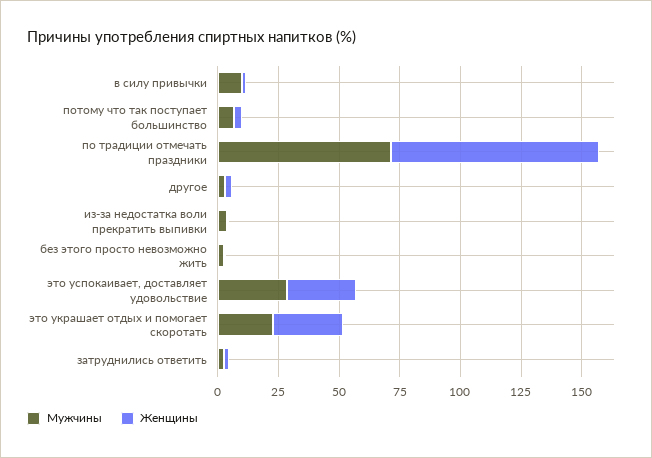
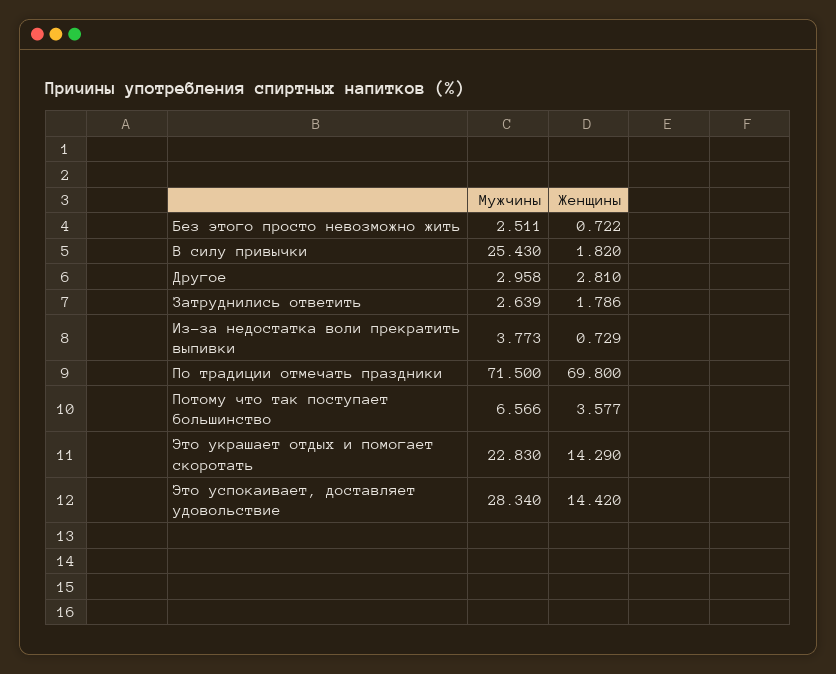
  {
    "Мужчины": {
-     "в силу привычки": 10,
+     "в силу привычки": 25.43,
      "потому что так поступает большинство": 6.566,
      "по традиции отмечать праздники": 71.5,
      "другое": 2.958,
      "из-за недостатка воли прекратить выпивки": 3.773,
      "без этого просто невозможно жить": 2.511,
      "это успокаивает, доставляет удовольствие": 28.34,
      "это украшает отдых и помогает скоротать": 22.83,
      "затруднились ответить": 2.639
    },
    "Женщины": {
      "в силу привычки": 1.82,
      "потому что так поступает большинство": 3.577,
-     "по традиции отмечать праздники": 85,
+     "по традиции отмечать праздники": 69.8,
      "другое": 2.81,
      "из-за недостатка воли прекратить выпивки": 0.729,
      "без этого просто невозможно жить": 0.722,
-     "это успокаивает, доставляет удовольствие": 30,
+     "это успокаивает, доставляет удовольствие": 14.42,
-     "это украшает отдых и помогает скоротать": 30,
+     "это украшает отдых и помогает скоротать": 14.29,
      "затруднились ответить": 1.786
    }
  }

